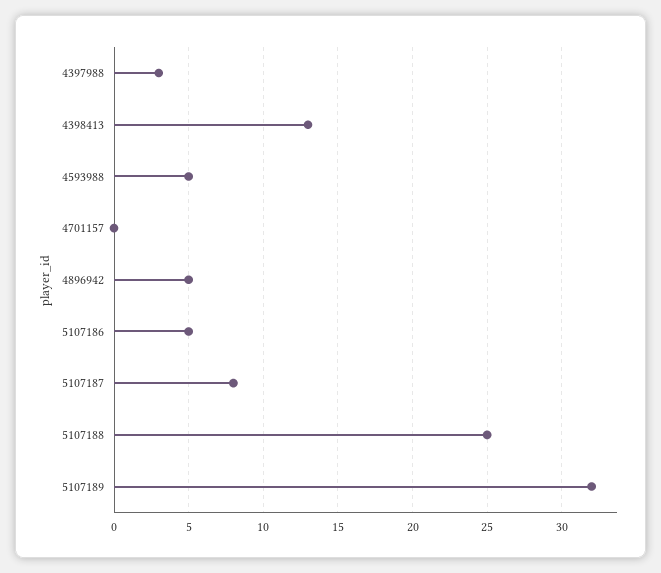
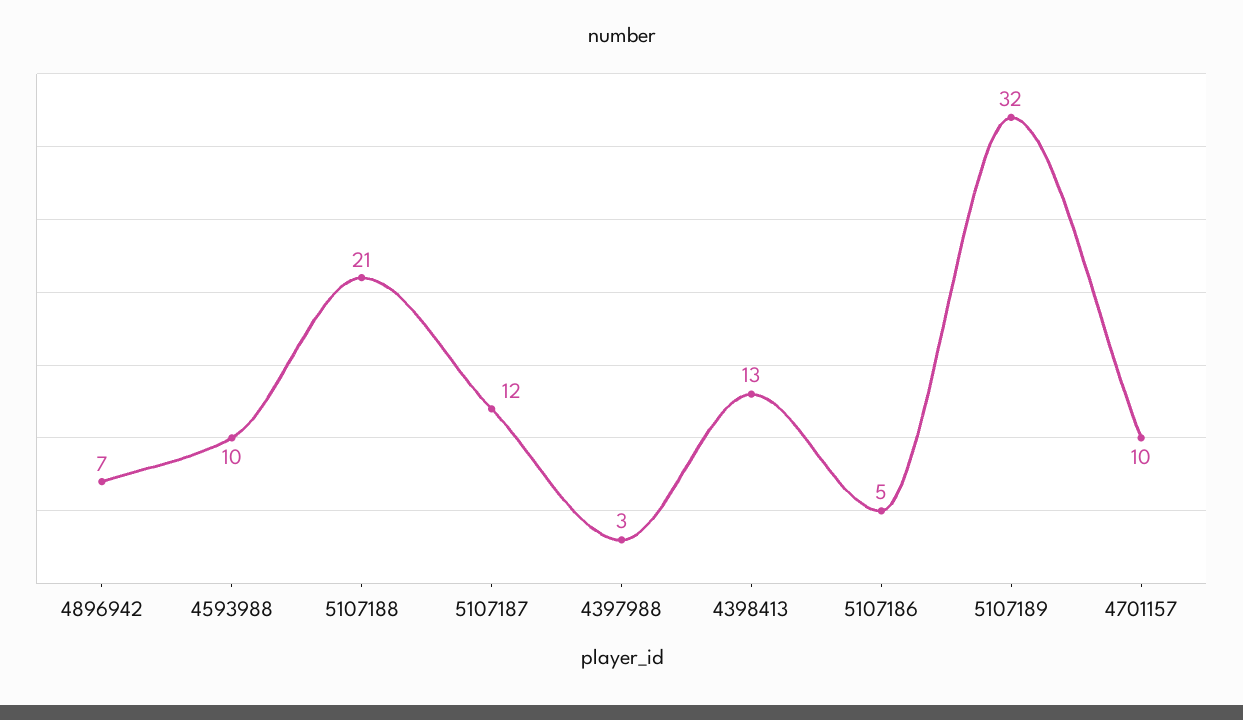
  {
    "4397988": 3,
    "4398413": 13,
-   "4593988": 5,
+   "4593988": 10,
-   "4701157": 0,
+   "4701157": 10,
-   "4896942": 5,
+   "4896942": 7,
    "5107186": 5,
-   "5107187": 8,
+   "5107187": 12,
-   "5107188": 25,
+   "5107188": 21,
    "5107189": 32
  }

